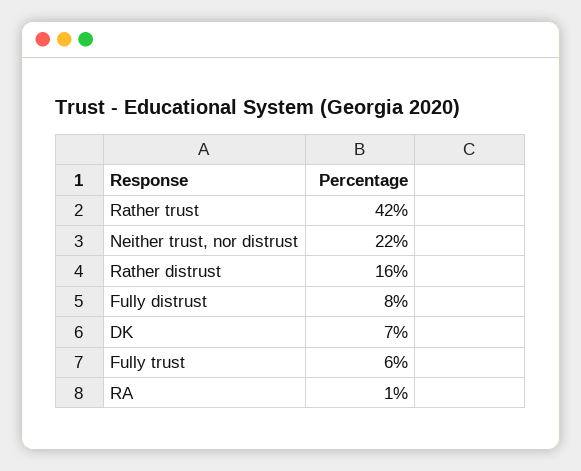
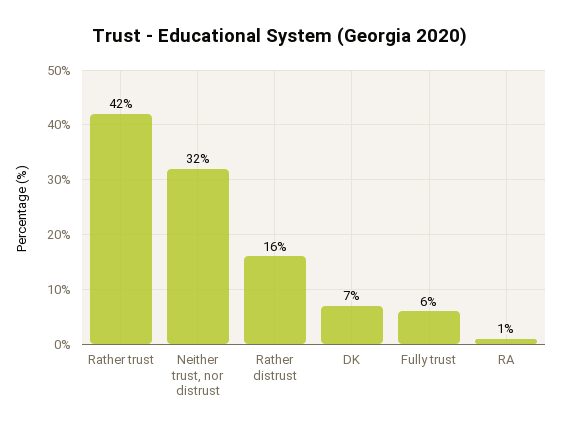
  {
    "Rather trust": 42,
-   "Neither trust, nor distrust": 22,
+   "Neither trust, nor distrust": 32,
    "Rather distrust": 16,
-   "Fully distrust": 8,
    "DK": 7,
    "Fully trust": 6,
    "RA": 1
  }

